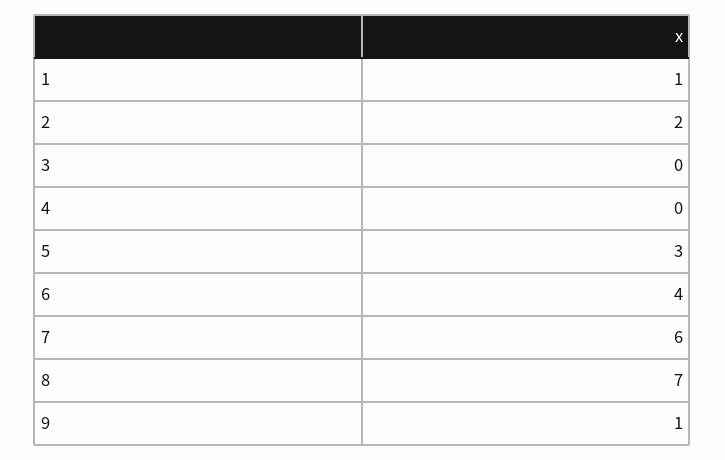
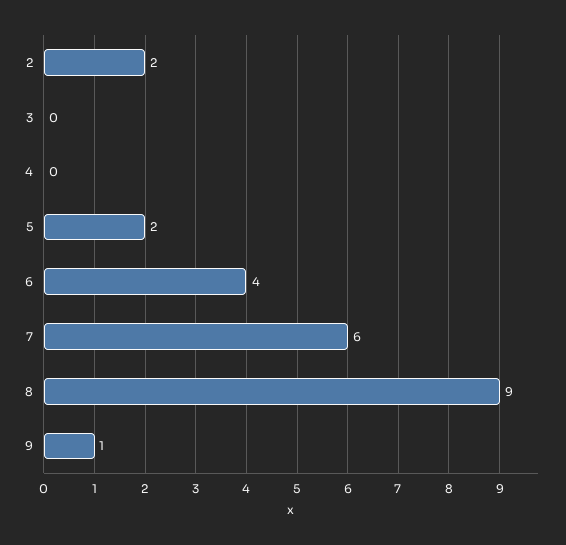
  {
-   "1": 1,
    "2": 2,
    "3": 0,
    "4": 0,
-   "5": 3,
+   "5": 2,
    "6": 4,
    "7": 6,
-   "8": 7,
+   "8": 9,
    "9": 1
  }

